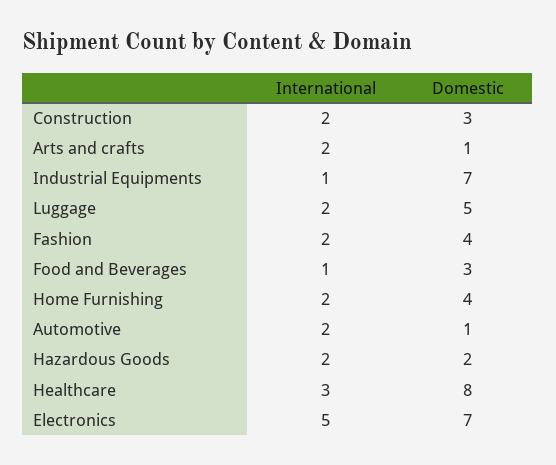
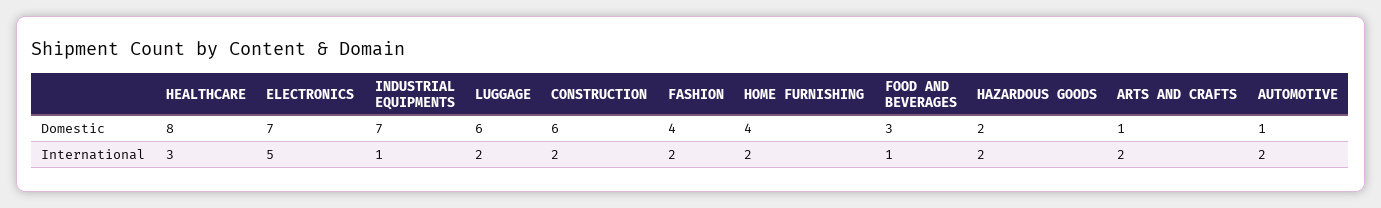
  {
    "International": {
      "Construction": 2,
      "Arts and crafts": 2,
      "Industrial Equipments": 1,
      "Luggage": 2,
      "Fashion": 2,
      "Food and Beverages": 1,
      "Home Furnishing": 2,
      "Automotive": 2,
      "Hazardous Goods": 2,
      "Healthcare": 3,
      "Electronics": 5
    },
    "Domestic": {
-     "Construction": 3,
+     "Construction": 6,
      "Arts and crafts": 1,
      "Industrial Equipments": 7,
-     "Luggage": 5,
+     "Luggage": 6,
      "Fashion": 4,
      "Food and Beverages": 3,
      "Home Furnishing": 4,
      "Automotive": 1,
      "Hazardous Goods": 2,
      "Healthcare": 8,
      "Electronics": 7
    }
  }

